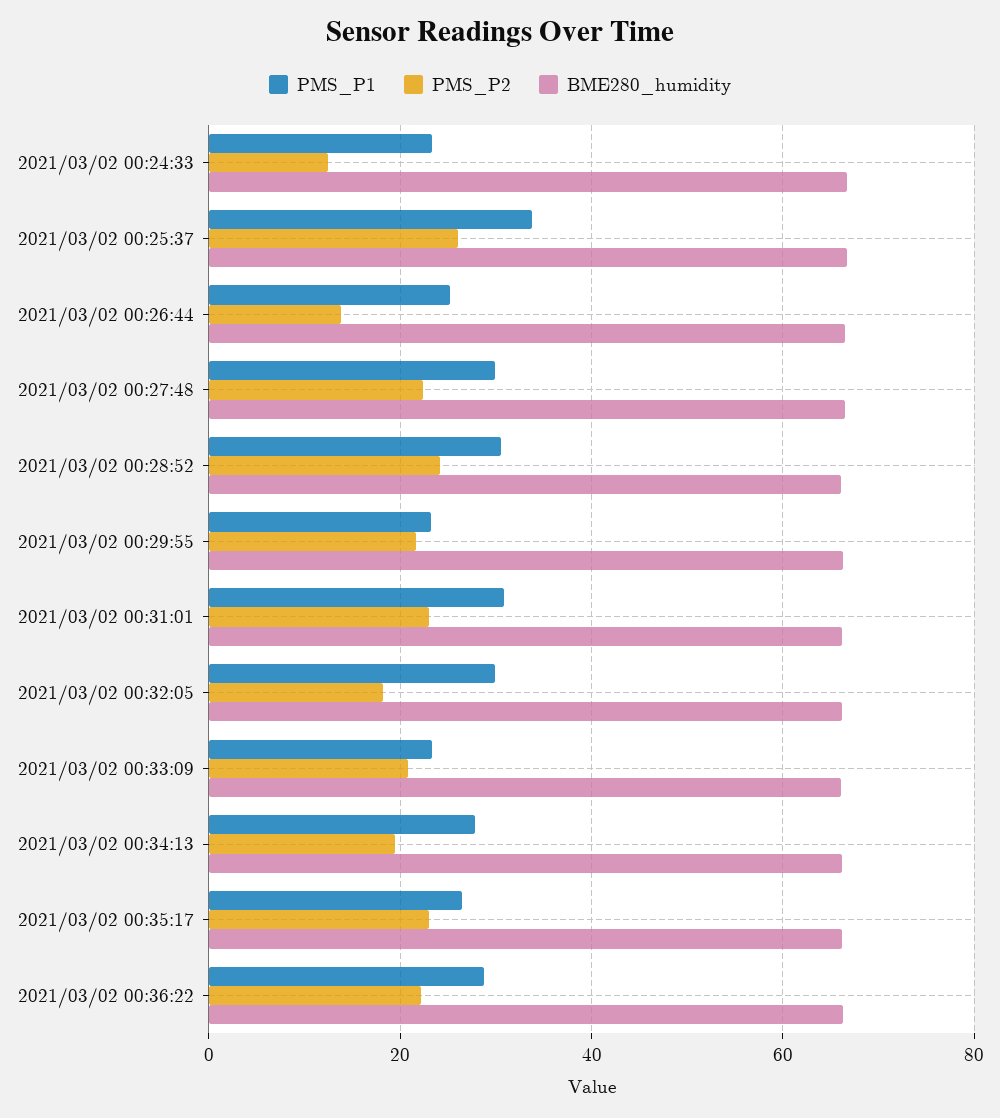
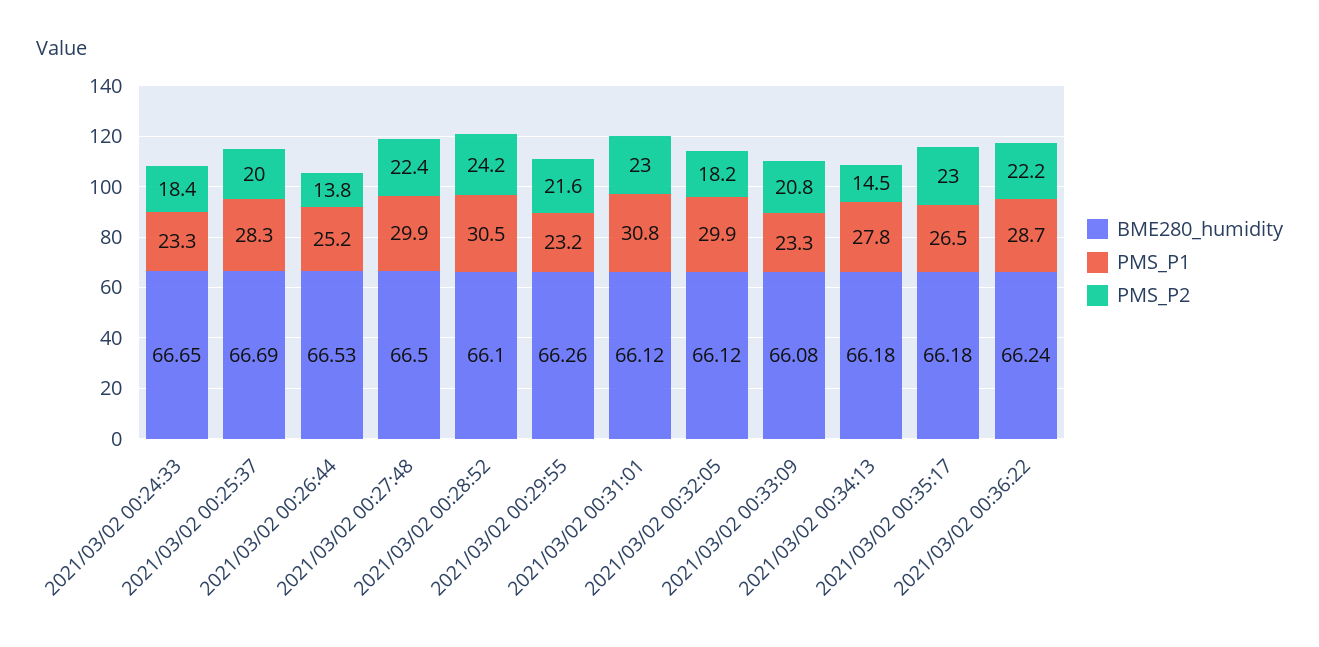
  {
    "PMS_P1": {
      "2021/03/02 00:24:33": 23.3,
-     "2021/03/02 00:25:37": 34,
+     "2021/03/02 00:25:37": 28.3,
      "2021/03/02 00:26:44": 25.2,
      "2021/03/02 00:27:48": 29.9,
      "2021/03/02 00:28:52": 30.5,
      "2021/03/02 00:29:55": 23.2,
      "2021/03/02 00:31:01": 30.8,
      "2021/03/02 00:32:05": 29.9,
      "2021/03/02 00:33:09": 23.3,
      "2021/03/02 00:34:13": 27.8,
      "2021/03/02 00:35:17": 26.5,
      "2021/03/02 00:36:22": 28.7
    },
    "PMS_P2": {
-     "2021/03/02 00:24:33": 12,
+     "2021/03/02 00:24:33": 18.4,
-     "2021/03/02 00:25:37": 26,
+     "2021/03/02 00:25:37": 20,
      "2021/03/02 00:26:44": 13.8,
      "2021/03/02 00:27:48": 22.4,
      "2021/03/02 00:28:52": 24.2,
      "2021/03/02 00:29:55": 21.6,
      "2021/03/02 00:31:01": 23,
      "2021/03/02 00:32:05": 18.2,
      "2021/03/02 00:33:09": 20.8,
-     "2021/03/02 00:34:13": 20,
+     "2021/03/02 00:34:13": 14.5,
      "2021/03/02 00:35:17": 23,
      "2021/03/02 00:36:22": 22.2
    },
    "BME280_humidity": {
      "2021/03/02 00:24:33": 66.65,
      "2021/03/02 00:25:37": 66.69,
      "2021/03/02 00:26:44": 66.53,
      "2021/03/02 00:27:48": 66.5,
      "2021/03/02 00:28:52": 66.1,
      "2021/03/02 00:29:55": 66.26,
      "2021/03/02 00:31:01": 66.12,
      "2021/03/02 00:32:05": 66.12,
      "2021/03/02 00:33:09": 66.08,
      "2021/03/02 00:34:13": 66.18,
      "2021/03/02 00:35:17": 66.18,
      "2021/03/02 00:36:22": 66.24
    }
  }

